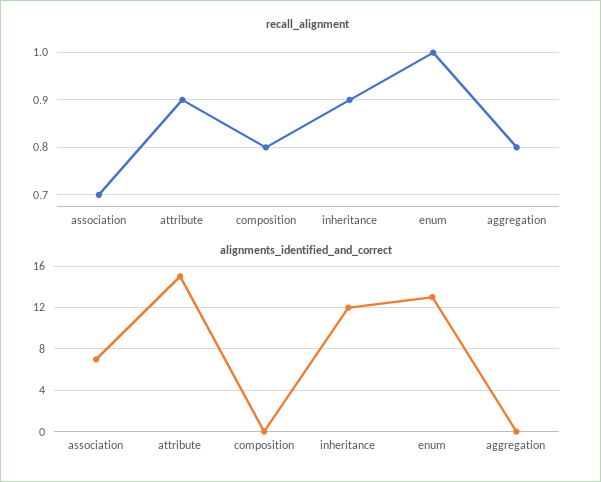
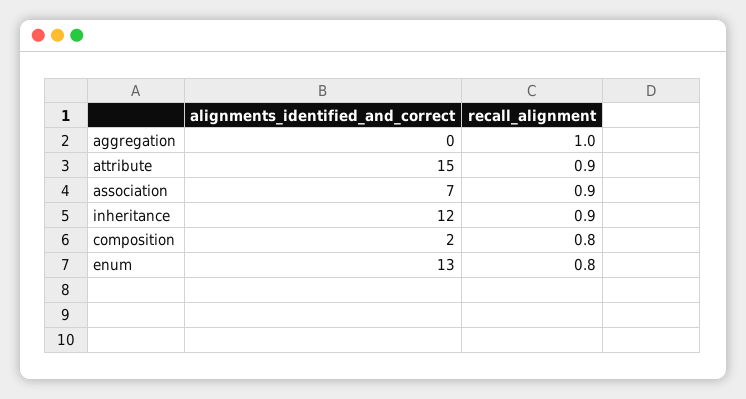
  {
    "recall_alignment": {
-     "association": 0.7,
+     "association": 0.9,
      "attribute": 0.9,
      "composition": 0.8,
      "inheritance": 0.9,
-     "enum": 1,
+     "enum": 0.8,
-     "aggregation": 0.8
+     "aggregation": 1
    },
    "alignments_identified_and_correct": {
      "association": 7,
      "attribute": 15,
-     "composition": 0,
+     "composition": 2,
      "inheritance": 12,
      "enum": 13,
      "aggregation": 0
    }
  }

